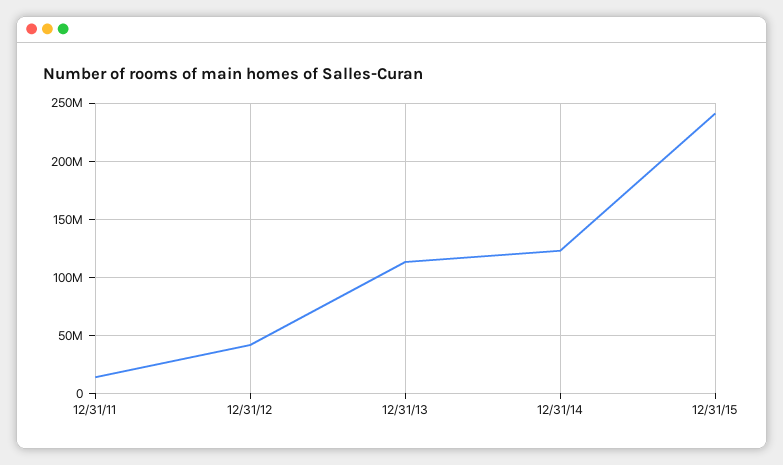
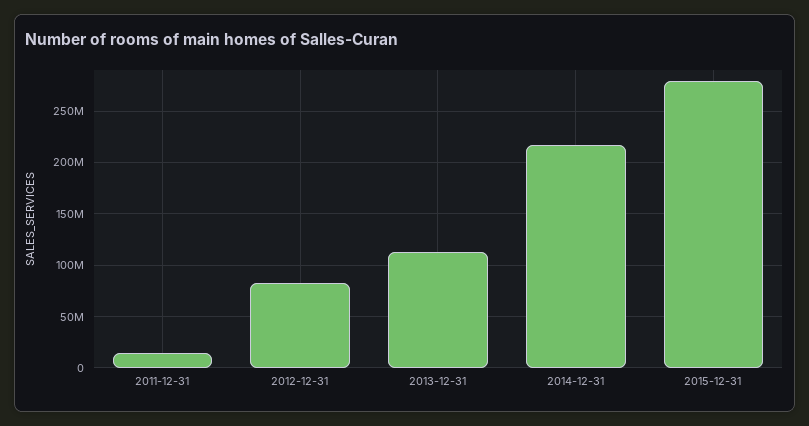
  {
    "12/31/11": 10000000,
-   "12/31/12": 40000000,
+   "12/31/12": 80000000,
    "12/31/13": 110000000,
-   "12/31/14": 120000000,
+   "12/31/14": 220000000,
-   "12/31/15": 240000000
+   "12/31/15": 280000000
  }

